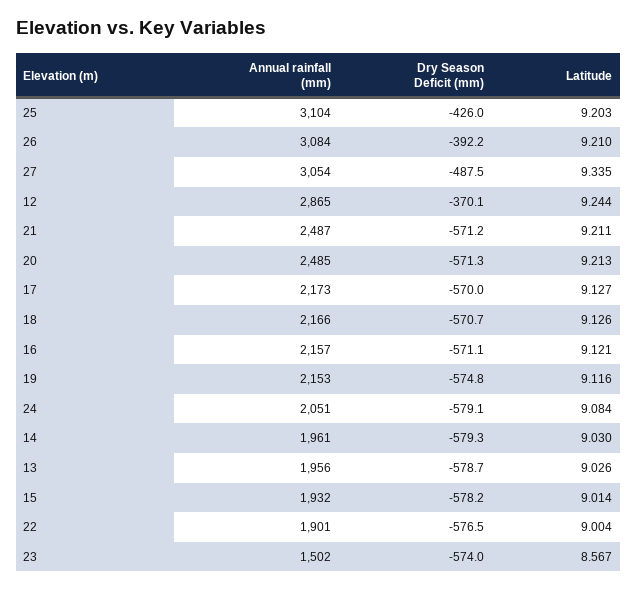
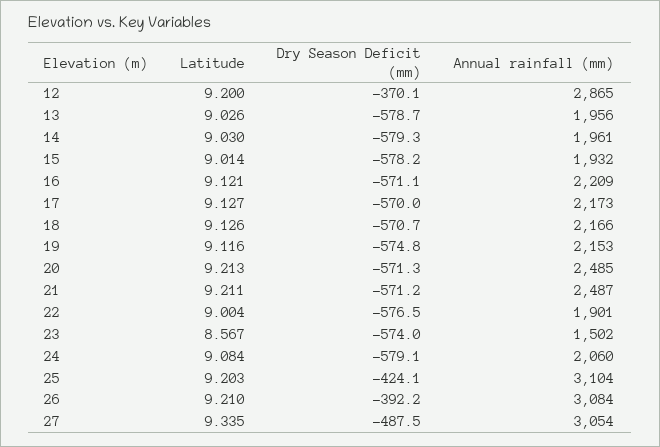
  {
    "Annual rainfall (mm)": {
      "25": 3104,
      "26": 3084,
      "27": 3054,
      "12": 2865,
      "21": 2487,
      "20": 2485,
      "17": 2173,
      "18": 2166,
-     "16": 2157,
+     "16": 2209,
      "19": 2153,
-     "24": 2051,
+     "24": 2060,
      "14": 1961,
      "13": 1956,
      "15": 1932,
      "22": 1901,
      "23": 1502
    },
    "Dry Season Deficit (mm)": {
-     "25": -426,
+     "25": -424.1,
      "26": -392.2,
      "27": -487.5,
      "12": -370.1,
      "21": -571.2,
      "20": -571.3,
      "17": -570,
      "18": -570.7,
      "16": -571.1,
      "19": -574.8,
      "24": -579.1,
      "14": -579.3,
      "13": -578.7,
      "15": -578.2,
      "22": -576.5,
      "23": -574
    },
    "Latitude": {
      "25": 9.203,
      "26": 9.21,
      "27": 9.335,
-     "12": 9.244,
+     "12": 9.2,
      "21": 9.211,
      "20": 9.213,
      "17": 9.127,
      "18": 9.126,
      "16": 9.121,
      "19": 9.116,
      "24": 9.084,
      "14": 9.03,
      "13": 9.026,
      "15": 9.014,
      "22": 9.004,
      "23": 8.567
    }
  }

